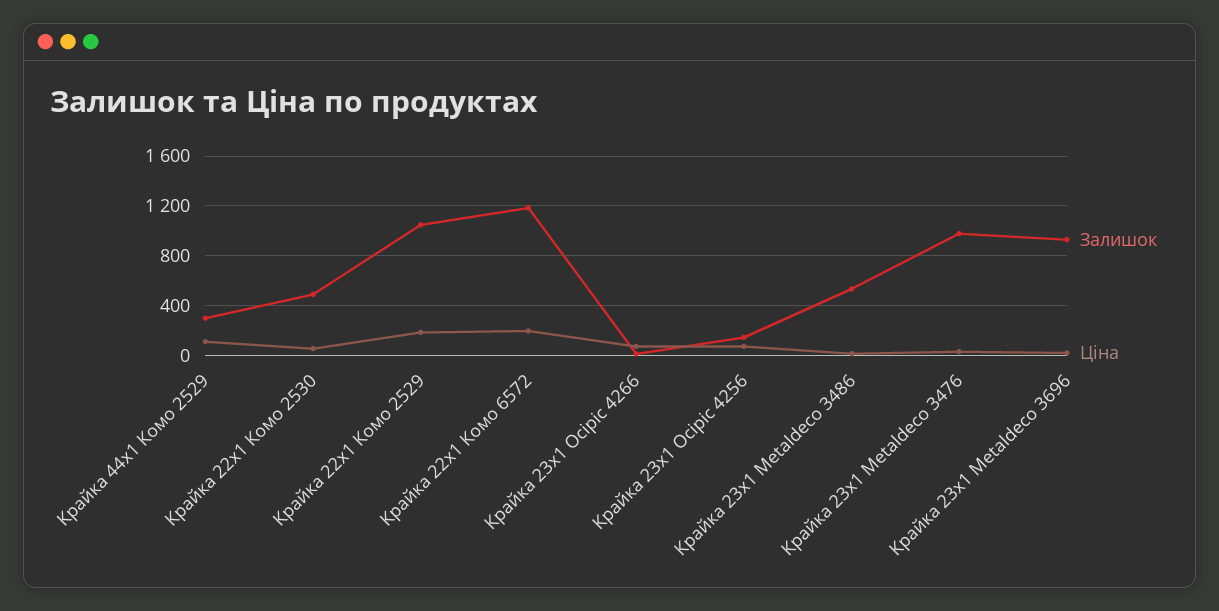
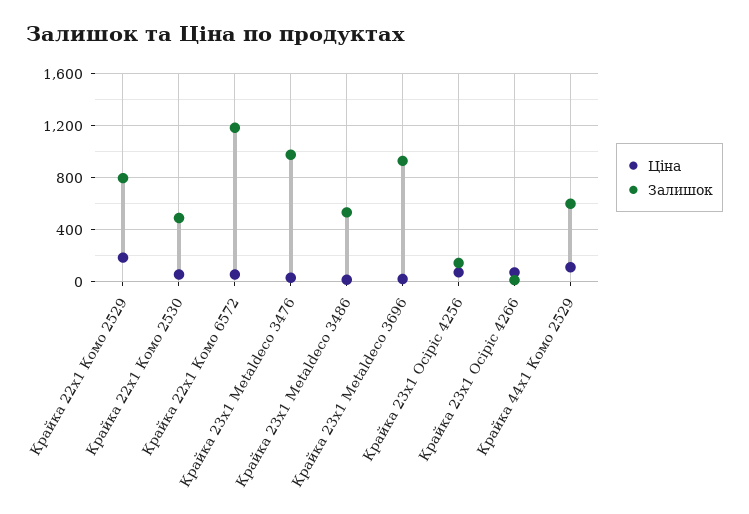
  {
    "Залишок": {
-     "Крайка 44x1 Комо 2529": 300,
+     "Крайка 44x1 Комо 2529": 600,
      "Крайка 22x1 Комо 2530": 500,
-     "Крайка 22x1 Комо 2529": 1050,
+     "Крайка 22x1 Комо 2529": 800,
      "Крайка 22x1 Комо 6572": 1200,
      "Крайка 23x1 Осіріс 4266": 0,
      "Крайка 23x1 Осіріс 4256": 150,
      "Крайка 23x1 Metaldeco 3486": 550,
      "Крайка 23x1 Metaldeco 3476": 1000,
      "Крайка 23x1 Metaldeco 3696": 950
    },
    "Ціна": {
      "Крайка 44x1 Комо 2529": 100,
      "Крайка 22x1 Комо 2530": 50,
      "Крайка 22x1 Комо 2529": 200,
-     "Крайка 22x1 Комо 6572": 200,
+     "Крайка 22x1 Комо 6572": 50,
      "Крайка 23x1 Осіріс 4266": 50,
      "Крайка 23x1 Осіріс 4256": 50,
      "Крайка 23x1 Metaldeco 3486": 0,
      "Крайка 23x1 Metaldeco 3476": 50,
      "Крайка 23x1 Metaldeco 3696": 0
    }
  }

